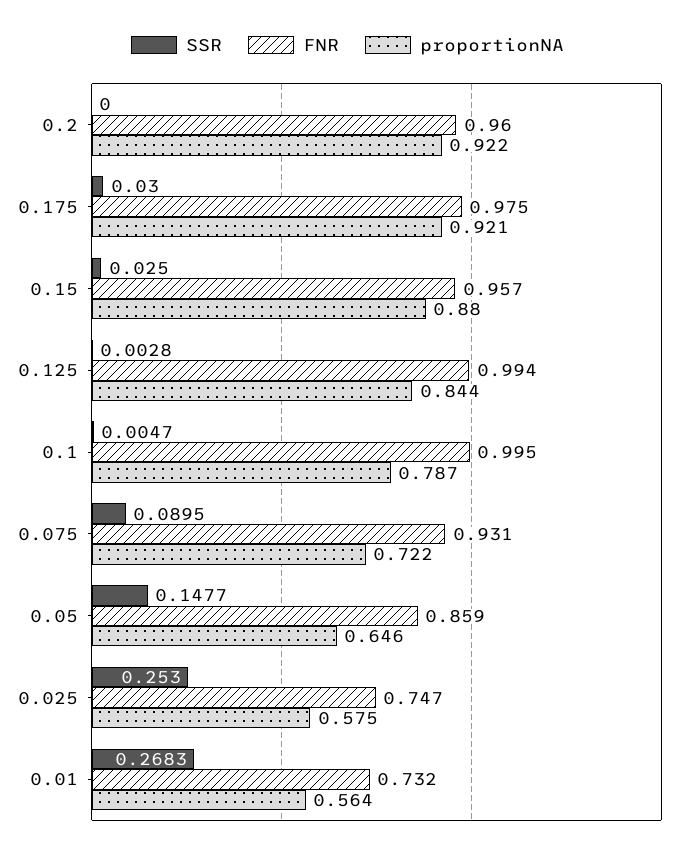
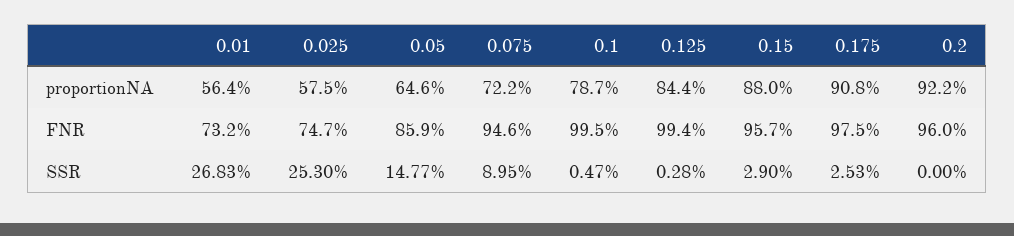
  {
    "SSR": {
      "0.2": 0,
-     "0.175": 0.03,
+     "0.175": 0.0253,
-     "0.15": 0.025,
+     "0.15": 0.029,
      "0.125": 0.0028,
      "0.1": 0.0047,
      "0.075": 0.0895,
      "0.05": 0.1477,
      "0.025": 0.253,
      "0.01": 0.2683
    },
    "FNR": {
      "0.2": 0.96,
      "0.175": 0.975,
      "0.15": 0.957,
      "0.125": 0.994,
      "0.1": 0.995,
-     "0.075": 0.931,
+     "0.075": 0.946,
      "0.05": 0.859,
      "0.025": 0.747,
      "0.01": 0.732
    },
    "proportionNA": {
      "0.2": 0.922,
-     "0.175": 0.921,
+     "0.175": 0.908,
      "0.15": 0.88,
      "0.125": 0.844,
      "0.1": 0.787,
      "0.075": 0.722,
      "0.05": 0.646,
      "0.025": 0.575,
      "0.01": 0.564
    }
  }

